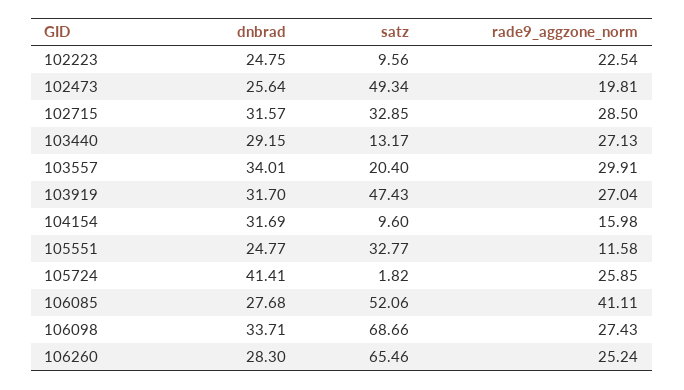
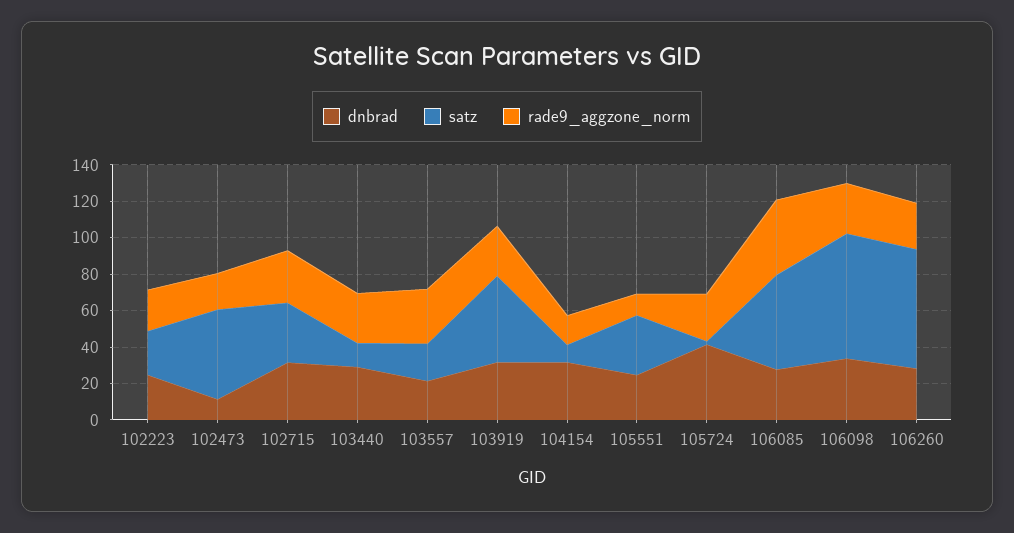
  {
    "dnbrad": {
      "102223": 24.75,
-     "102473": 25.64,
+     "102473": 10,
      "102715": 31.57,
      "103440": 29.15,
-     "103557": 34.01,
+     "103557": 20,
      "103919": 31.7,
      "104154": 31.69,
      "105551": 24.77,
      "105724": 41.41,
      "106085": 27.68,
      "106098": 33.71,
      "106260": 28.3
    },
    "satz": {
-     "102223": 9.56,
+     "102223": 25,
      "102473": 49.34,
      "102715": 32.85,
      "103440": 13.17,
      "103557": 20.4,
      "103919": 47.43,
      "104154": 9.6,
      "105551": 32.77,
      "105724": 1.82,
      "106085": 52.06,
      "106098": 68.66,
      "106260": 65.46
    },
    "rade9_aggzone_norm": {
      "102223": 22.54,
      "102473": 19.81,
      "102715": 28.5,
      "103440": 27.13,
      "103557": 29.91,
      "103919": 27.04,
      "104154": 15.98,
      "105551": 11.58,
      "105724": 25.85,
      "106085": 41.11,
      "106098": 27.43,
      "106260": 25.24
    }
  }

